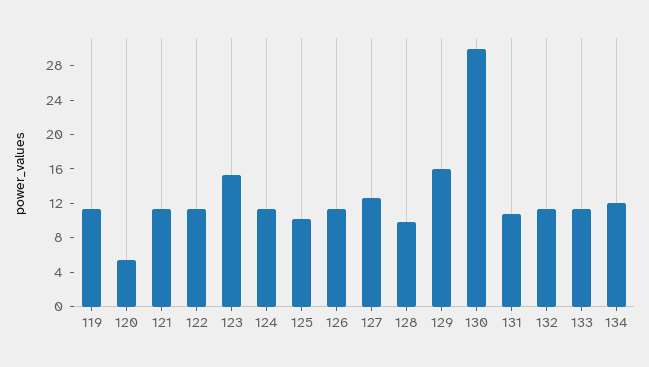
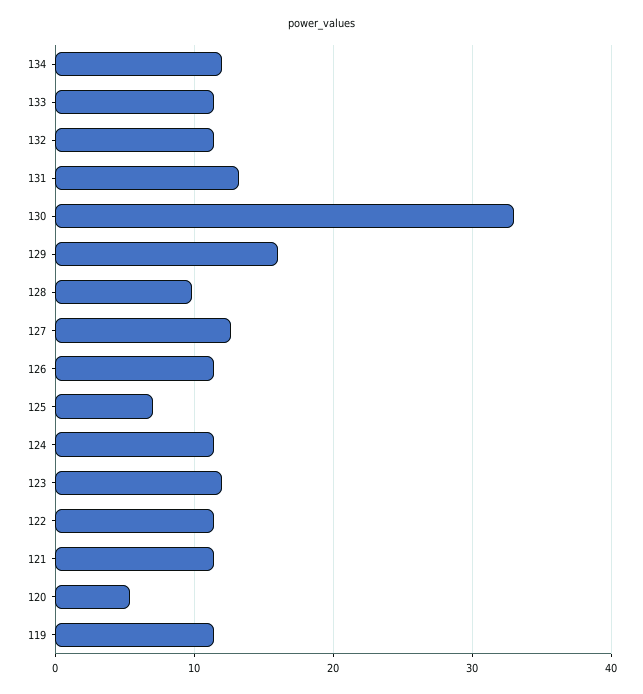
  {
    "119": 11,
    "120": 5,
    "121": 11,
    "122": 11,
-   "123": 15,
+   "123": 12,
    "124": 11,
-   "125": 10,
+   "125": 7,
    "126": 11,
    "127": 13,
    "128": 10,
    "129": 16,
-   "130": 30,
+   "130": 33,
-   "131": 11,
+   "131": 13,
    "132": 11,
    "133": 11,
    "134": 12
  }

